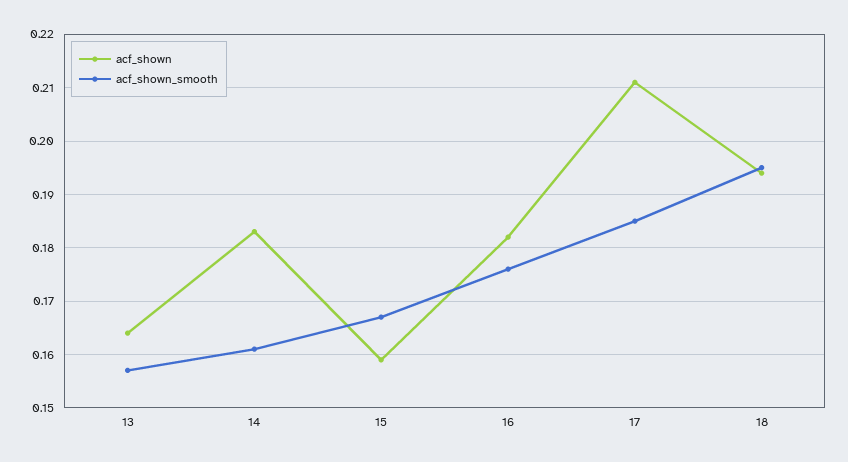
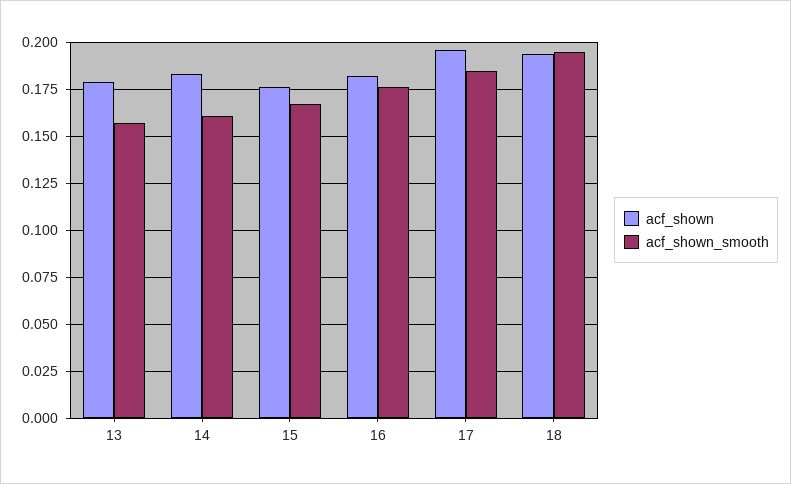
  {
    "acf_shown": {
-     "13": 0.165,
+     "13": 0.18,
      "14": 0.185,
-     "15": 0.16,
+     "15": 0.175,
      "16": 0.18,
-     "17": 0.21,
+     "17": 0.195,
      "18": 0.195
    },
    "acf_shown_smooth": {
      "13": 0.155,
      "14": 0.16,
      "15": 0.165,
      "16": 0.175,
      "17": 0.185,
      "18": 0.195
    }
  }

